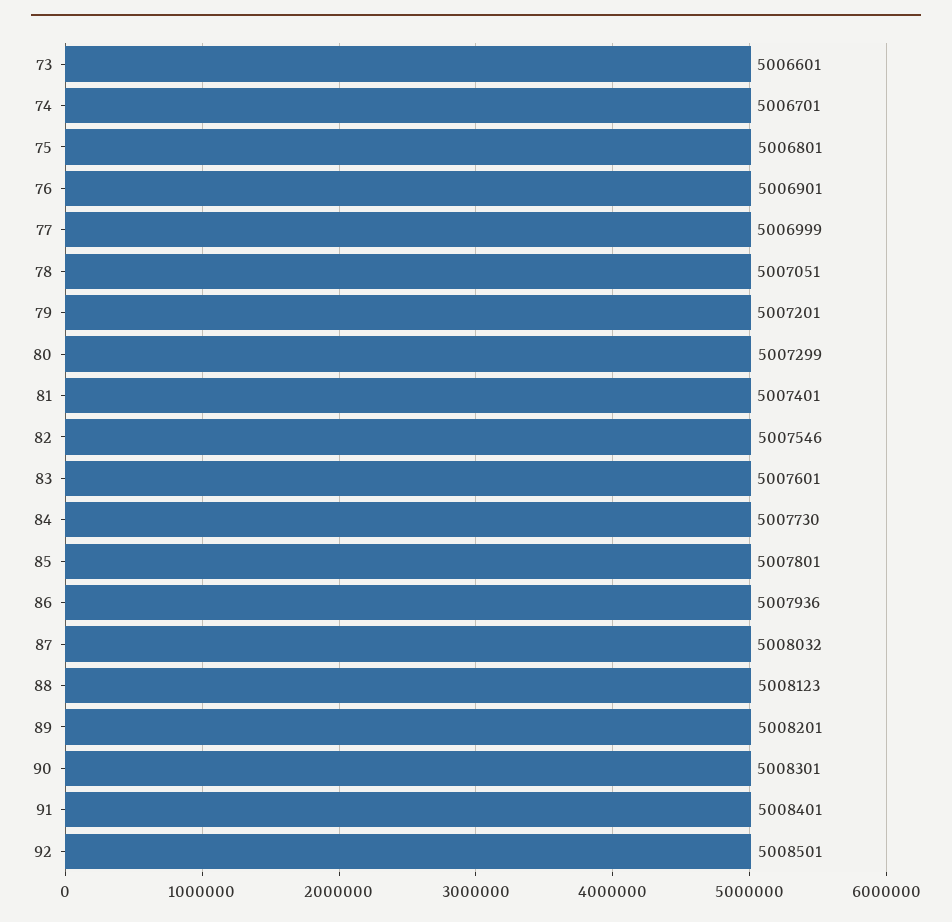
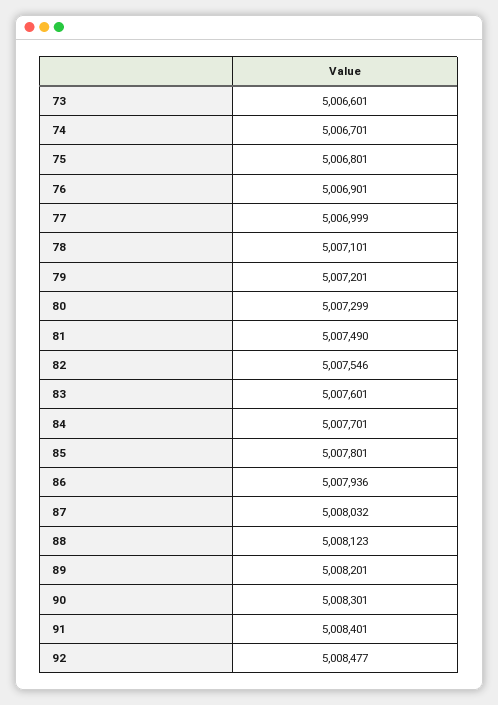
  {
    "73": 5006601,
    "74": 5006701,
    "75": 5006801,
    "76": 5006901,
    "77": 5006999,
-   "78": 5007051,
+   "78": 5007101,
    "79": 5007201,
    "80": 5007299,
-   "81": 5007401,
+   "81": 5007490,
    "82": 5007546,
    "83": 5007601,
-   "84": 5007730,
+   "84": 5007701,
    "85": 5007801,
    "86": 5007936,
    "87": 5008032,
    "88": 5008123,
    "89": 5008201,
    "90": 5008301,
    "91": 5008401,
-   "92": 5008501
+   "92": 5008477
  }

